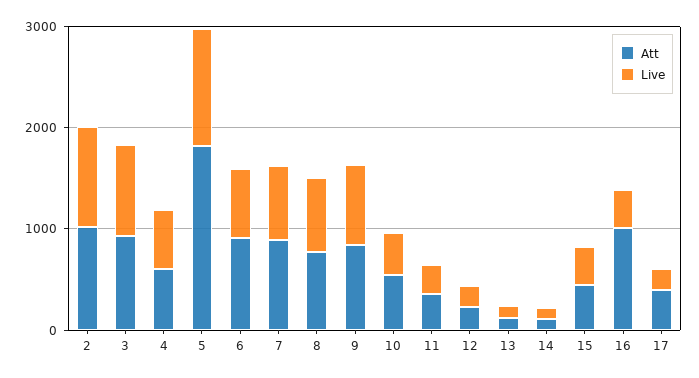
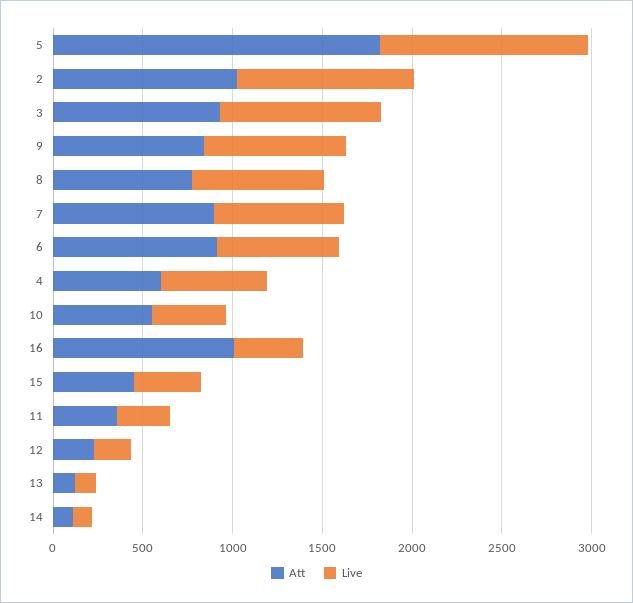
  {
    "Att": {
      "2": 1000,
      "3": 900,
      "4": 600,
      "5": 1800,
      "6": 900,
      "7": 900,
      "8": 800,
      "9": 800,
      "10": 500,
      "11": 400,
      "12": 200,
      "13": 100,
      "14": 100,
      "15": 500,
-     "16": 1000,
+     "16": 1000
-     "17": 400
    },
    "Live": {
      "2": 1000,
      "3": 900,
      "4": 600,
      "5": 1200,
      "6": 700,
      "7": 700,
      "8": 700,
      "9": 800,
      "10": 400,
      "11": 300,
      "12": 200,
      "13": 100,
      "14": 100,
      "15": 400,
-     "16": 400,
+     "16": 400
-     "17": 200
    }
  }

